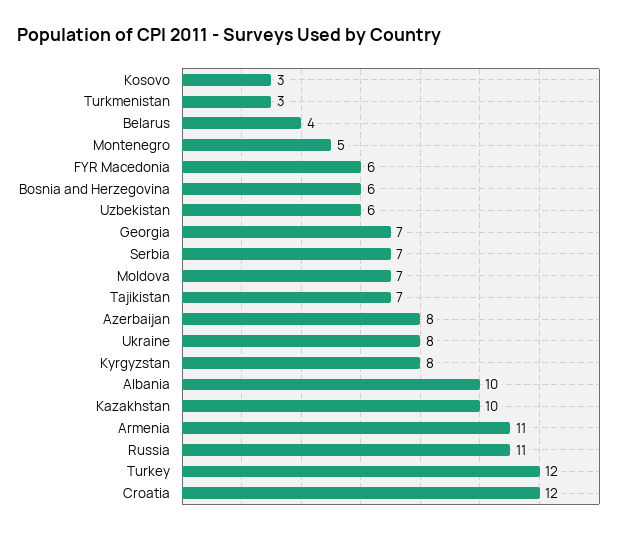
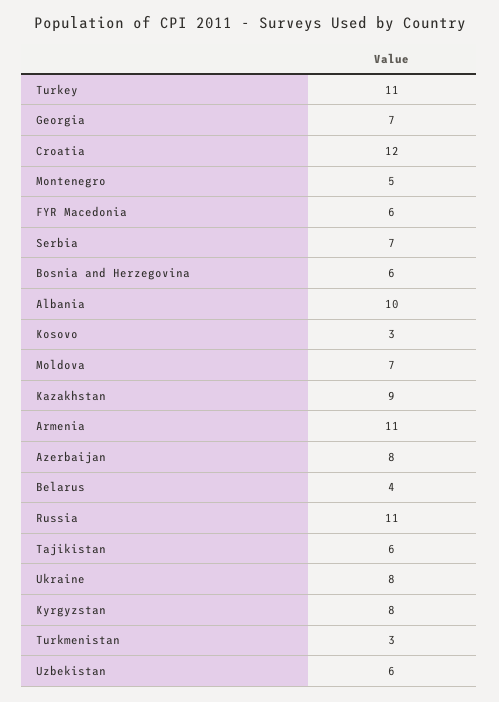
  {
    "Kosovo": 3,
    "Turkmenistan": 3,
    "Belarus": 4,
    "Montenegro": 5,
    "FYR Macedonia": 6,
    "Bosnia and Herzegovina": 6,
    "Uzbekistan": 6,
    "Georgia": 7,
    "Serbia": 7,
    "Moldova": 7,
-   "Tajikistan": 7,
+   "Tajikistan": 6,
    "Azerbaijan": 8,
    "Ukraine": 8,
    "Kyrgyzstan": 8,
    "Albania": 10,
-   "Kazakhstan": 10,
+   "Kazakhstan": 9,
    "Armenia": 11,
    "Russia": 11,
-   "Turkey": 12,
+   "Turkey": 11,
    "Croatia": 12
  }

